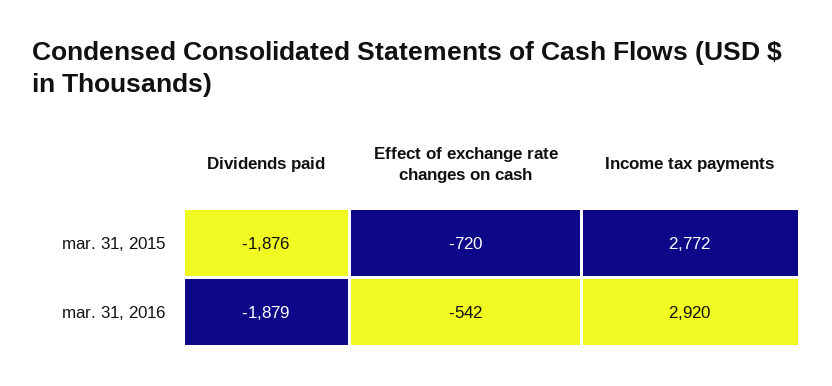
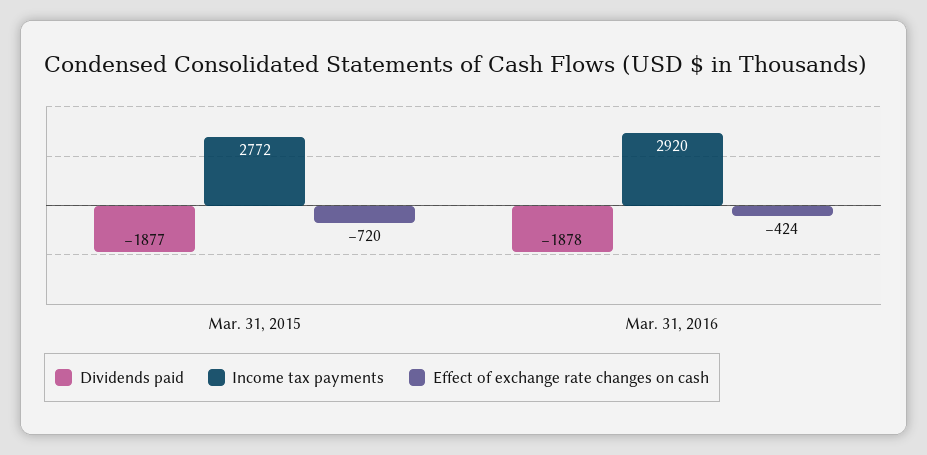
  {
    "Dividends paid": {
-     "mar. 31, 2015": -1876,
+     "mar. 31, 2015": -1877,
-     "mar. 31, 2016": -1879
+     "mar. 31, 2016": -1878
    },
    "Effect of exchange rate changes on cash": {
      "mar. 31, 2015": -720,
-     "mar. 31, 2016": -542
+     "mar. 31, 2016": -424
    },
    "Income tax payments": {
      "mar. 31, 2015": 2772,
      "mar. 31, 2016": 2920
    }
  }

